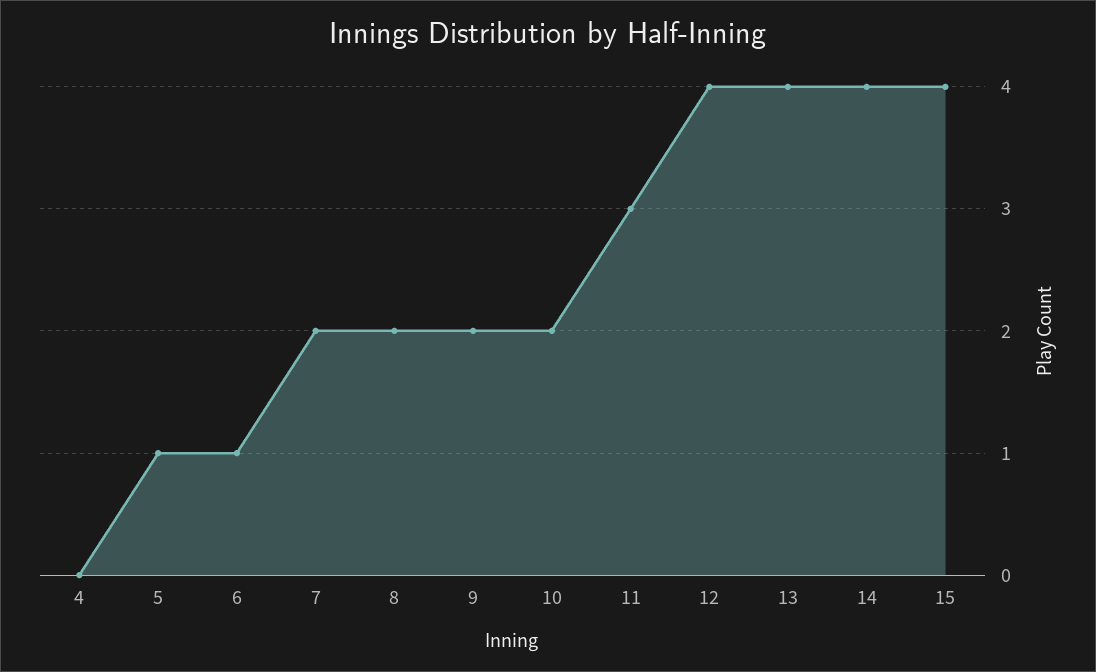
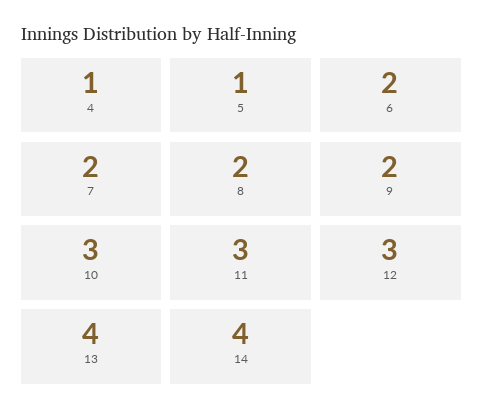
  {
-   "4": 0,
+   "4": 1,
    "5": 1,
-   "6": 1,
+   "6": 2,
    "7": 2,
    "8": 2,
    "9": 2,
-   "10": 2,
+   "10": 3,
    "11": 3,
-   "12": 4,
+   "12": 3,
    "13": 4,
-   "14": 4,
+   "14": 4
-   "15": 4
  }

